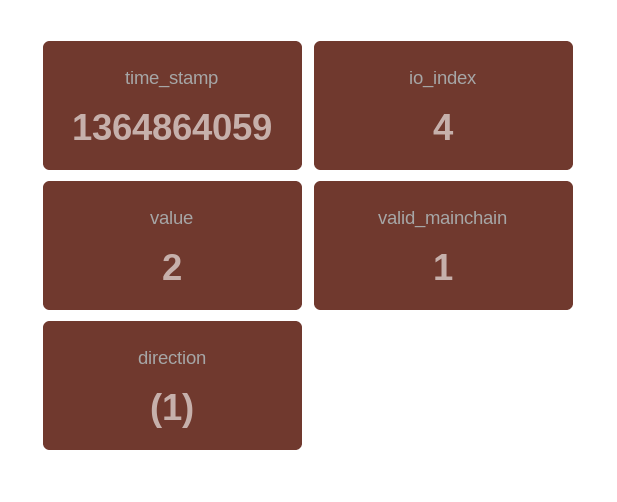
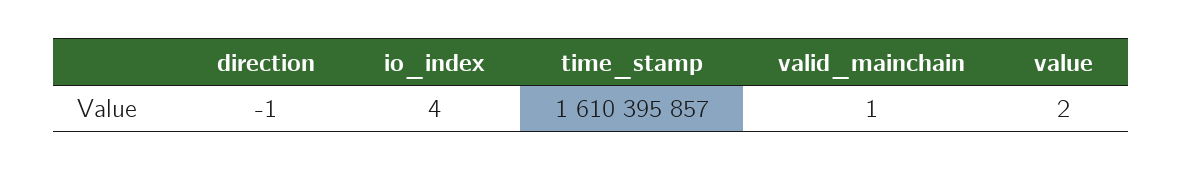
  {
-   "time_stamp": 1364864059,
+   "time_stamp": 1610395857,
    "io_index": 4,
    "value": 2,
    "valid_mainchain": 1,
    "direction": -1
  }

